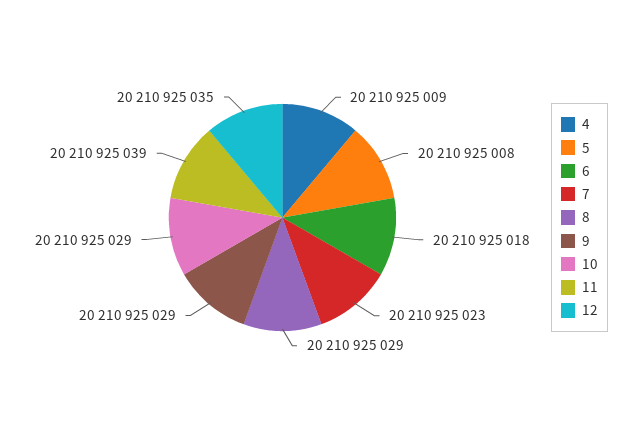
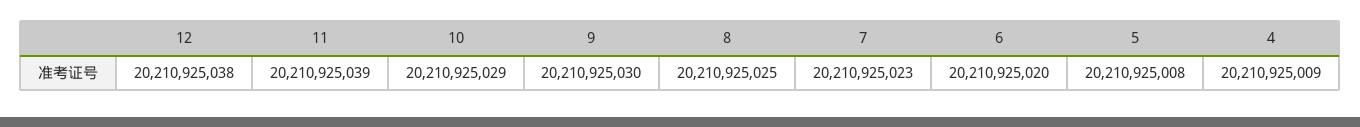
  {
    "4": 20210925009,
    "5": 20210925008,
-   "6": 20210925018,
+   "6": 20210925020,
    "7": 20210925023,
-   "8": 20210925029,
+   "8": 20210925025,
-   "9": 20210925029,
+   "9": 20210925030,
    "10": 20210925029,
    "11": 20210925039,
-   "12": 20210925035
+   "12": 20210925038
  }

